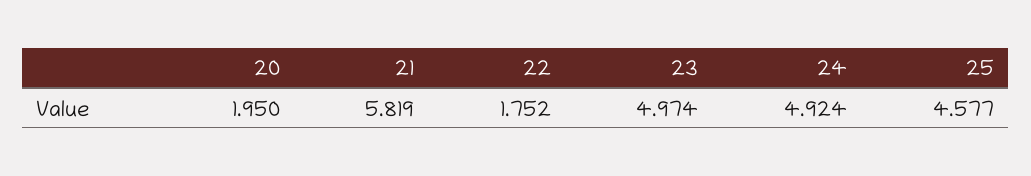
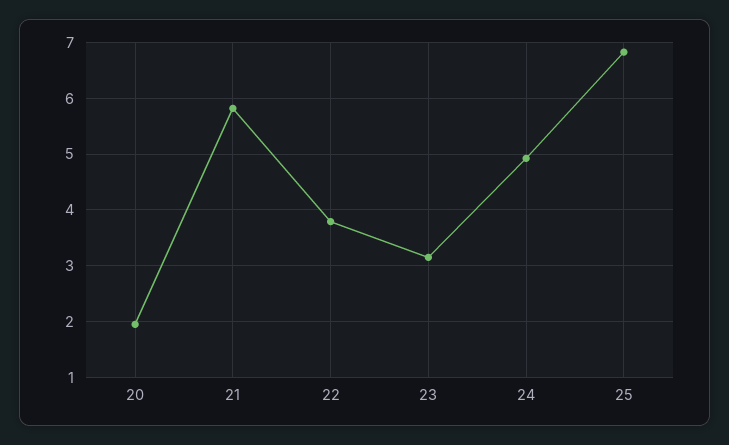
  {
    "20": 1.95,
    "21": 5.819,
-   "22": 1.752,
+   "22": 3.8,
-   "23": 4.974,
+   "23": 3.2,
    "24": 4.924,
-   "25": 4.577
+   "25": 6.8
  }

